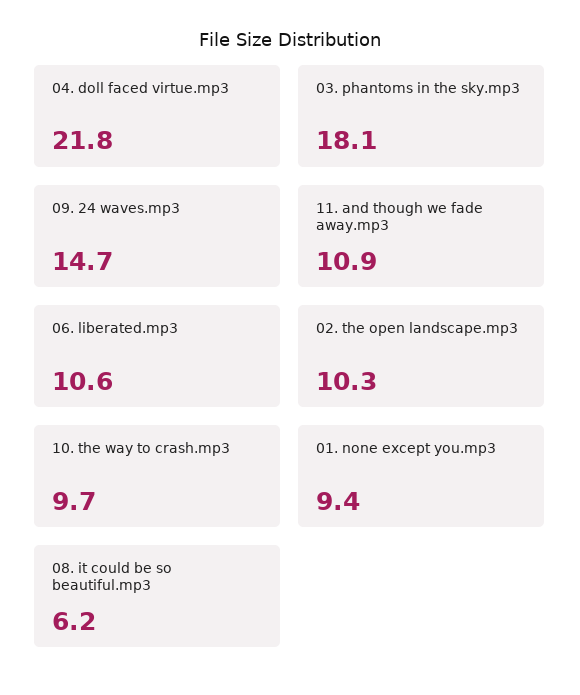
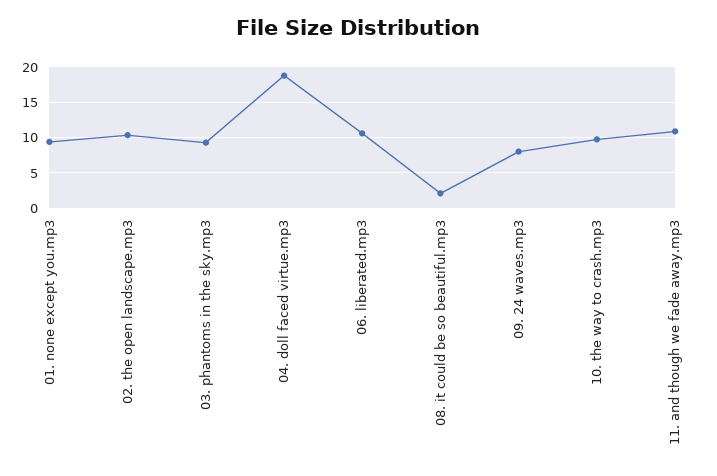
  {
-   "04. doll faced virtue.mp3": 21.8,
+   "04. doll faced virtue.mp3": 19,
-   "03. phantoms in the sky.mp3": 18.1,
+   "03. phantoms in the sky.mp3": 9,
-   "09. 24 waves.mp3": 14.7,
+   "09. 24 waves.mp3": 8,
    "11. and though we fade away.mp3": 10.9,
    "06. liberated.mp3": 10.6,
    "02. the open landscape.mp3": 10.3,
    "10. the way to crash.mp3": 9.7,
    "01. none except you.mp3": 9.4,
-   "08. it could be so beautiful.mp3": 6.2
+   "08. it could be so beautiful.mp3": 2
  }

